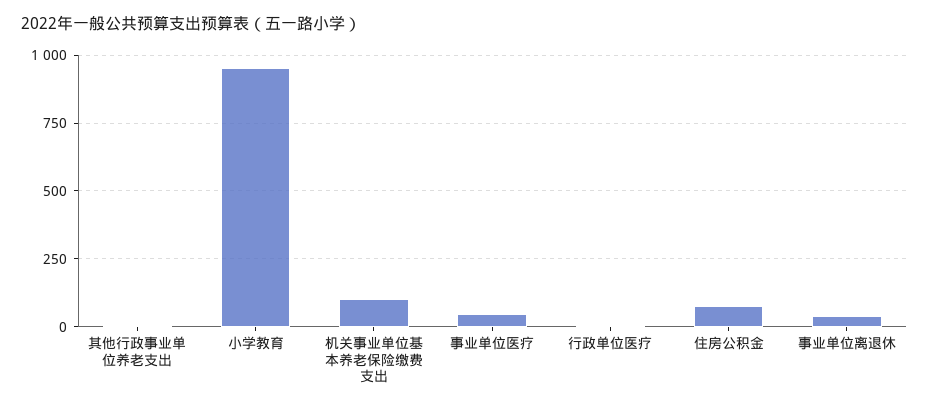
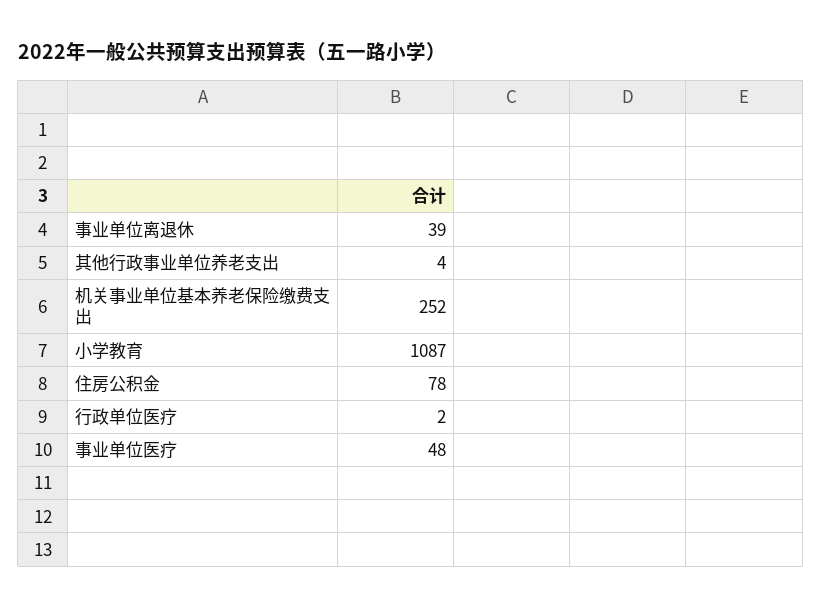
  {
    "其他行政事业单位养老支出": 4,
-   "小学教育": 950,
+   "小学教育": 1087,
-   "机关事业单位基本养老保险缴费支出": 100,
+   "机关事业单位基本养老保险缴费支出": 252,
    "事业单位医疗": 48,
    "行政单位医疗": 2,
    "住房公积金": 78,
    "事业单位离退休": 39
  }

